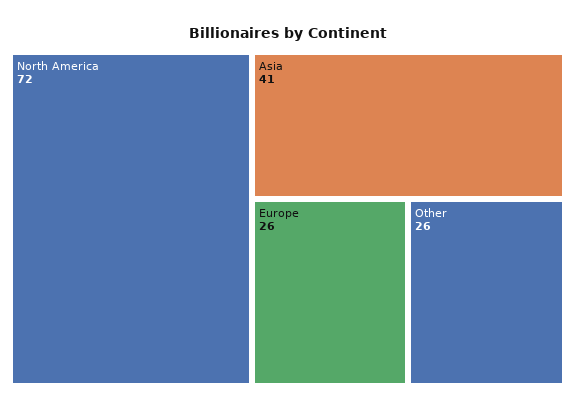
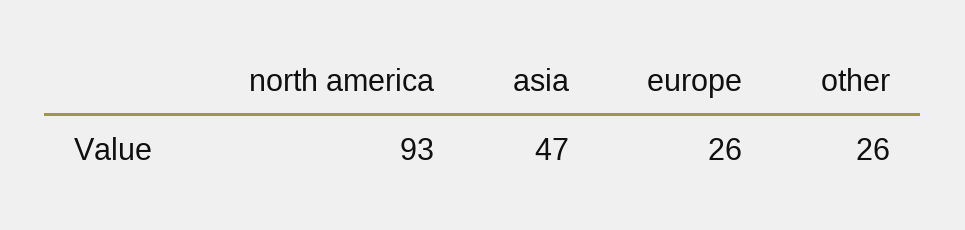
  {
-   "North America": 72,
+   "North America": 93,
-   "Asia": 41,
+   "Asia": 47,
    "Europe": 26,
    "Other": 26
  }

